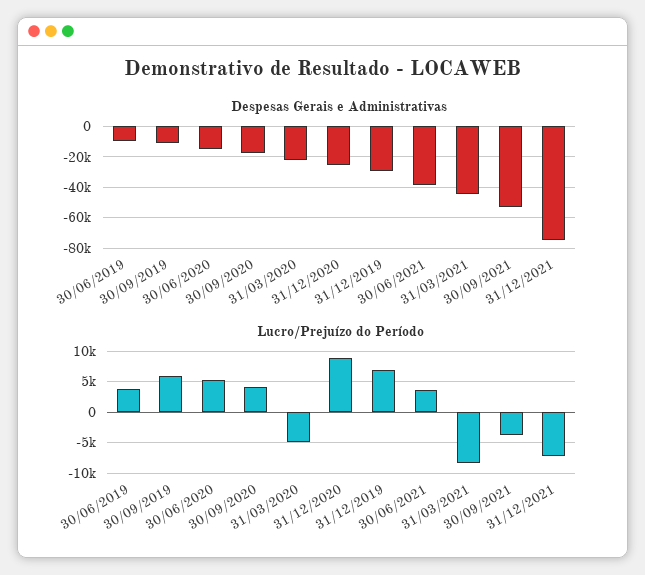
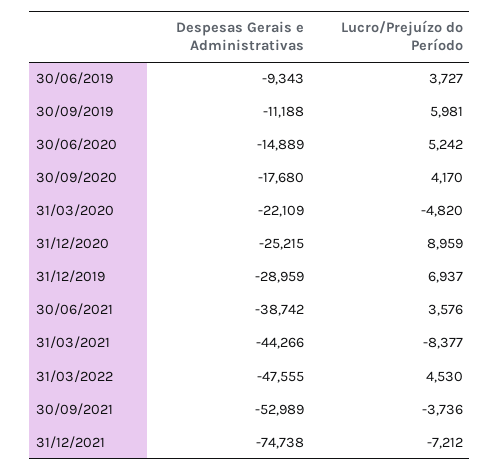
  {
    "Despesas Gerais e Administrativas": {
      "30/06/2019": -9343,
      "30/09/2019": -11188,
      "30/06/2020": -14889,
      "30/09/2020": -17680,
      "31/03/2020": -22109,
      "31/12/2020": -25215,
      "31/12/2019": -28959,
      "30/06/2021": -38742,
      "31/03/2021": -44266,
      "30/09/2021": -52989,
-     "31/12/2021": -74738
+     "31/12/2021": -74738,
+     "31/03/2022": -47555
    },
    "Lucro/Prejuízo do Período": {
      "30/06/2019": 3727,
      "30/09/2019": 5981,
      "30/06/2020": 5242,
      "30/09/2020": 4170,
      "31/03/2020": -4820,
      "31/12/2020": 8959,
      "31/12/2019": 6937,
      "30/06/2021": 3576,
      "31/03/2021": -8377,
      "30/09/2021": -3736,
-     "31/12/2021": -7212
+     "31/12/2021": -7212,
+     "31/03/2022": 4530
    }
  }

